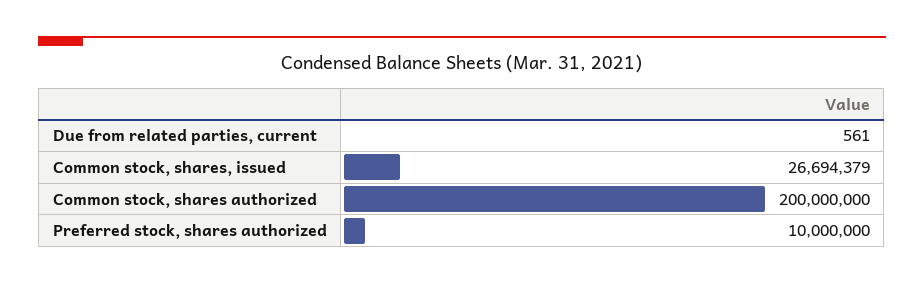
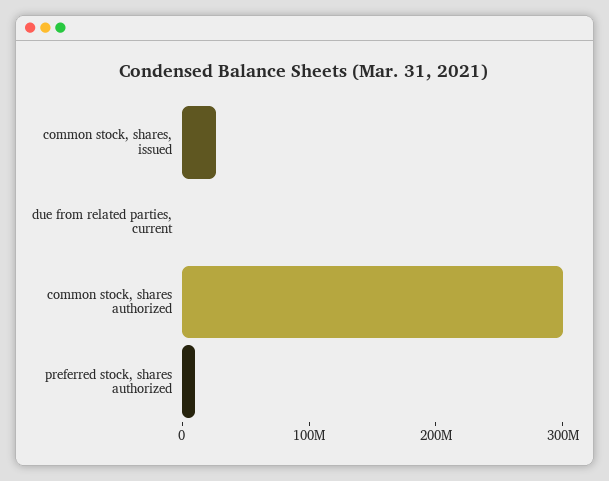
  {
    "Due from related parties, current": 561,
    "Common stock, shares, issued": 26694379,
-   "Common stock, shares authorized": 200000000,
+   "Common stock, shares authorized": 300000000,
    "Preferred stock, shares authorized": 10000000
  }

